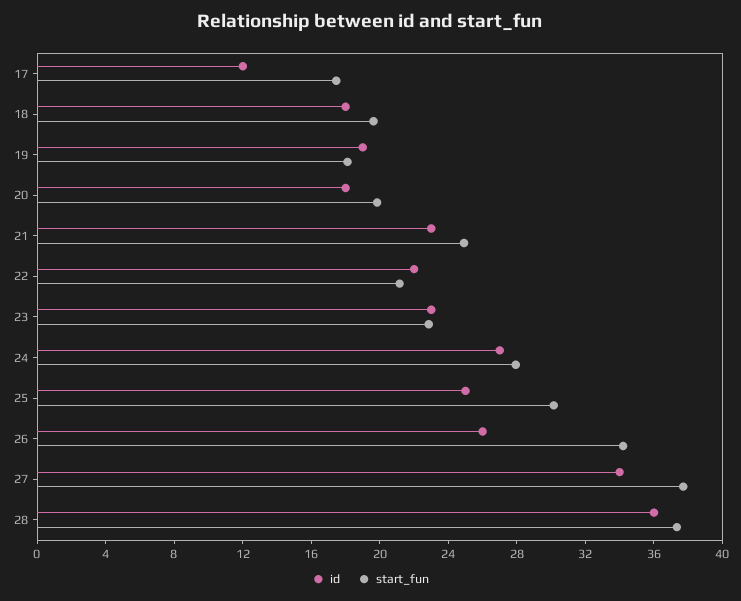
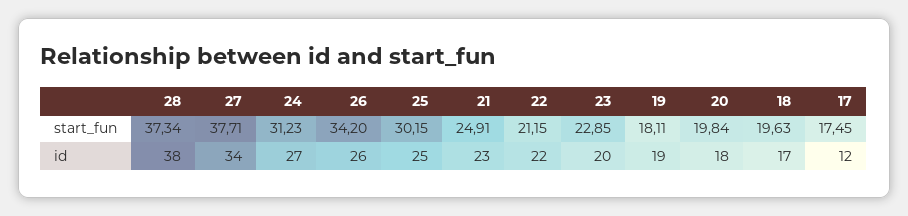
  {
    "id": {
      "17": 12,
-     "18": 18,
+     "18": 17,
      "19": 19,
      "20": 18,
      "21": 23,
      "22": 22,
-     "23": 23,
+     "23": 20,
      "24": 27,
      "25": 25,
      "26": 26,
      "27": 34,
-     "28": 36
+     "28": 38
    },
    "start_fun": {
      "17": 17.45,
      "18": 19.63,
      "19": 18.11,
      "20": 19.84,
      "21": 24.91,
      "22": 21.15,
      "23": 22.85,
-     "24": 28,
+     "24": 31.23,
      "25": 30.15,
      "26": 34.2,
      "27": 37.71,
      "28": 37.34
    }
  }

